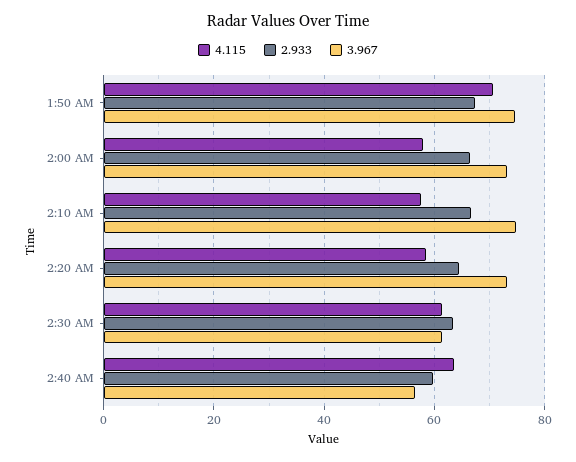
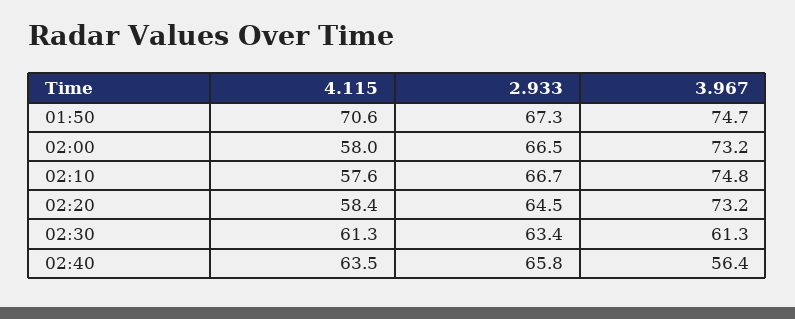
  {
    "4.115": {
      "1:50 AM": 70.6,
      "2:00 AM": 58,
      "2:10 AM": 57.6,
      "2:20 AM": 58.4,
      "2:30 AM": 61.3,
      "2:40 AM": 63.5
    },
    "2.933": {
      "1:50 AM": 67.3,
      "2:00 AM": 66.5,
      "2:10 AM": 66.7,
      "2:20 AM": 64.5,
      "2:30 AM": 63.4,
-     "2:40 AM": 60
+     "2:40 AM": 65.8
    },
    "3.967": {
      "1:50 AM": 74.7,
      "2:00 AM": 73.2,
      "2:10 AM": 74.8,
      "2:20 AM": 73.2,
      "2:30 AM": 61.3,
      "2:40 AM": 56.4
    }
  }

